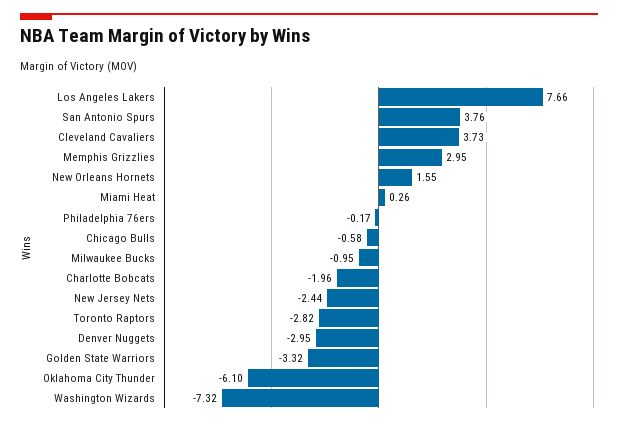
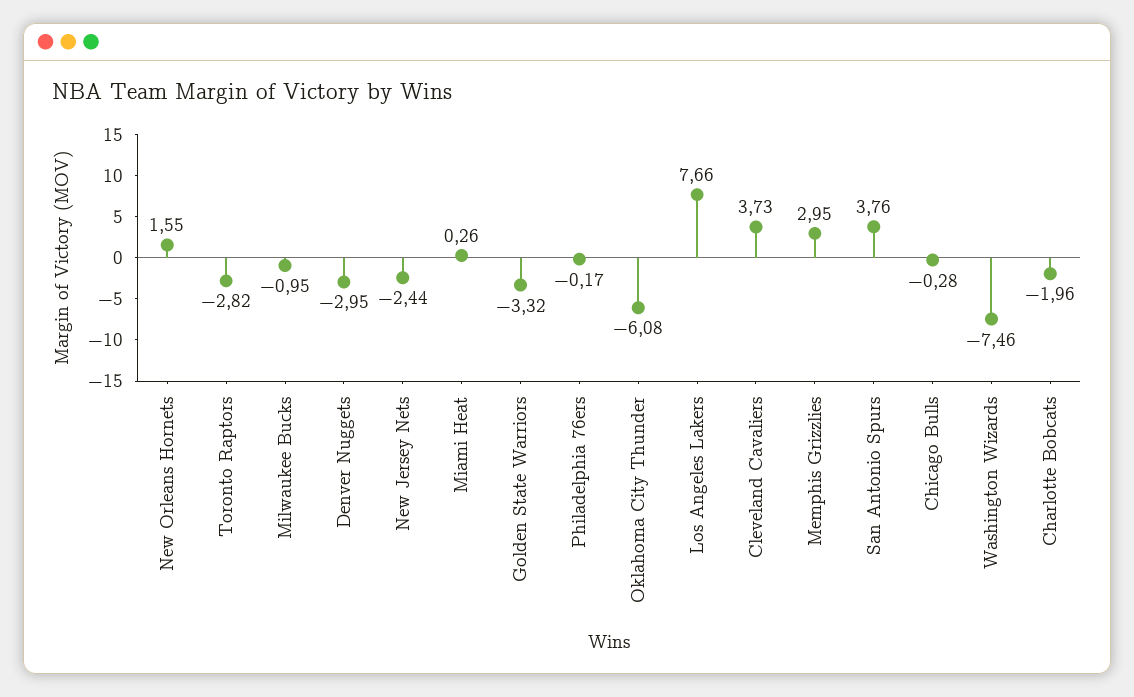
  {
    "Los Angeles Lakers": 7.66,
    "San Antonio Spurs": 3.76,
    "Cleveland Cavaliers": 3.73,
    "Memphis Grizzlies": 2.95,
    "New Orleans Hornets": 1.55,
    "Miami Heat": 0.26,
    "Philadelphia 76ers": -0.17,
-   "Chicago Bulls": -0.58,
+   "Chicago Bulls": -0.28,
    "Milwaukee Bucks": -0.95,
    "Charlotte Bobcats": -1.96,
    "New Jersey Nets": -2.44,
    "Toronto Raptors": -2.82,
    "Denver Nuggets": -2.95,
    "Golden State Warriors": -3.32,
-   "Oklahoma City Thunder": -6.1,
+   "Oklahoma City Thunder": -6.08,
-   "Washington Wizards": -7.32
+   "Washington Wizards": -7.46
  }

